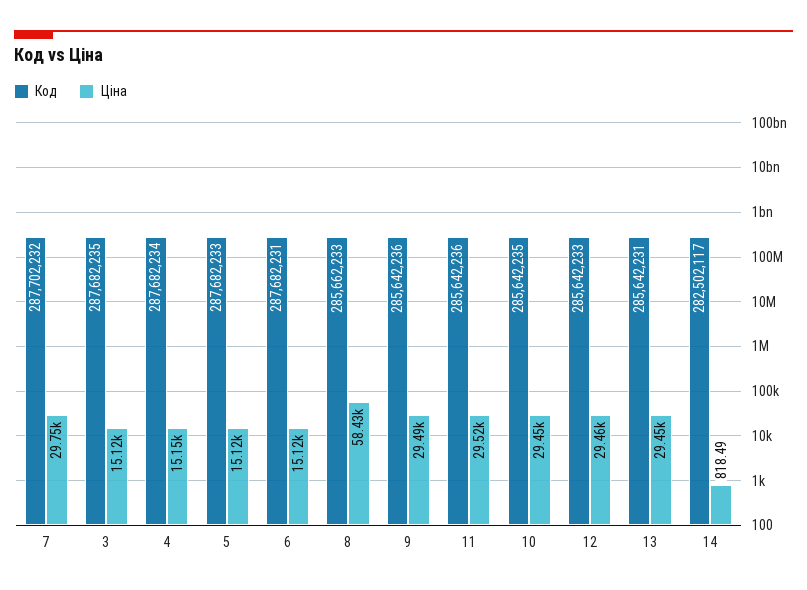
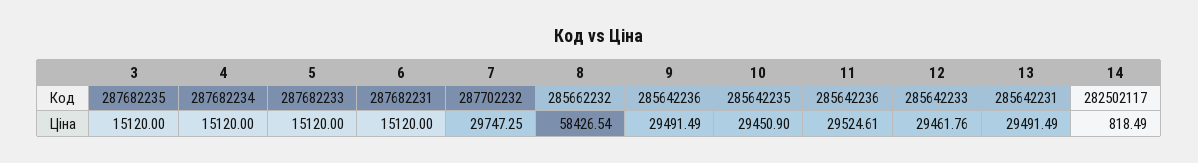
  {
    "Код": {
      "7": 287702232,
      "3": 287682235,
      "4": 287682234,
      "5": 287682233,
      "6": 287682231,
-     "8": 285662233,
+     "8": 285662232,
      "9": 285642236,
      "11": 285642236,
      "10": 285642235,
      "12": 285642233,
      "13": 285642231,
      "14": 282502117
    },
    "Ціна": {
      "7": 29747.25,
      "3": 15120,
-     "4": 15150,
+     "4": 15120,
      "5": 15120,
      "6": 15120,
      "8": 58426.54,
      "9": 29491.49,
      "11": 29524.61,
      "10": 29450.9,
      "12": 29461.76,
-     "13": 29450,
+     "13": 29491.49,
      "14": 818.49
    }
  }

